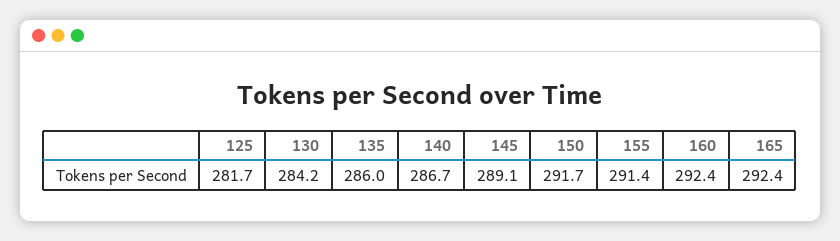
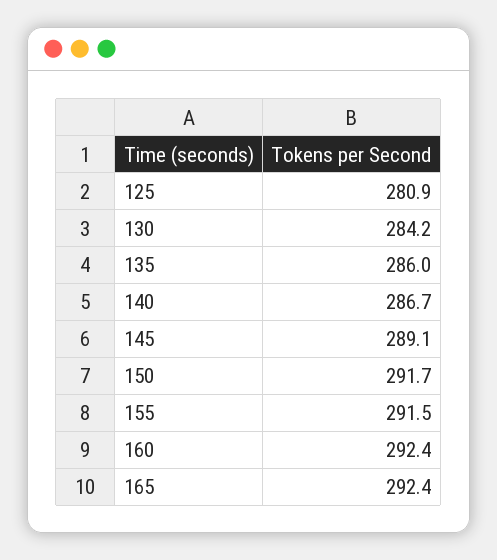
  {
-   "125": 281.7,
+   "125": 280.9,
    "130": 284.2,
    "135": 286,
    "140": 286.7,
    "145": 289.1,
    "150": 291.7,
-   "155": 291.4,
+   "155": 291.5,
    "160": 292.4,
    "165": 292.4
  }

